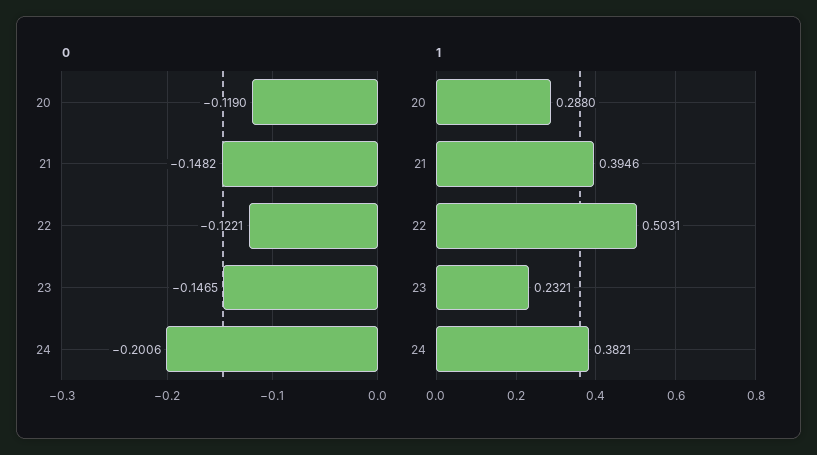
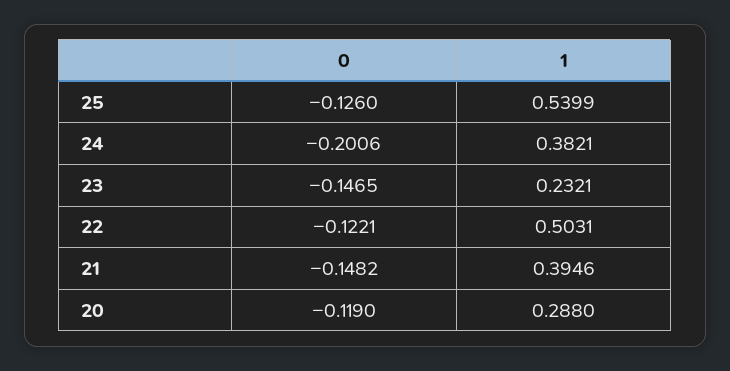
  {
    "0": {
      "20": -0.119,
      "21": -0.1482,
      "22": -0.1221,
      "23": -0.1465,
-     "24": -0.2006
+     "24": -0.2006,
+     "25": -0.126
    },
    "1": {
      "20": 0.288,
      "21": 0.3946,
      "22": 0.5031,
      "23": 0.2321,
-     "24": 0.3821
+     "24": 0.3821,
+     "25": 0.5399
    }
  }

